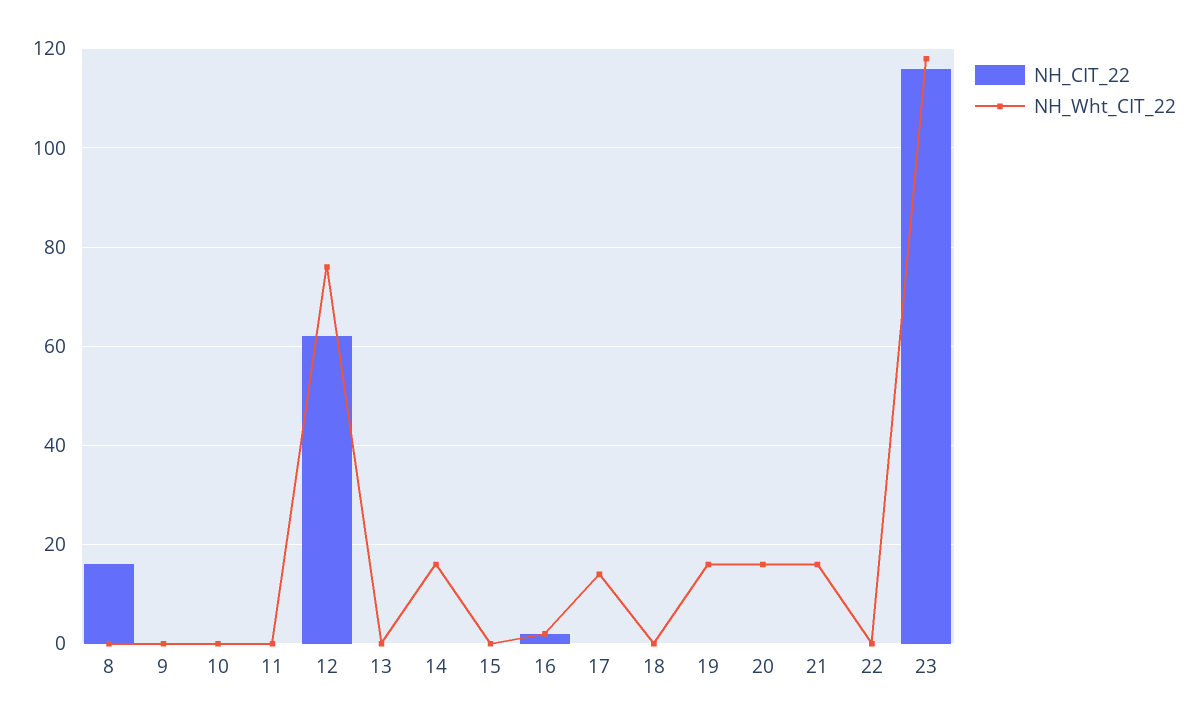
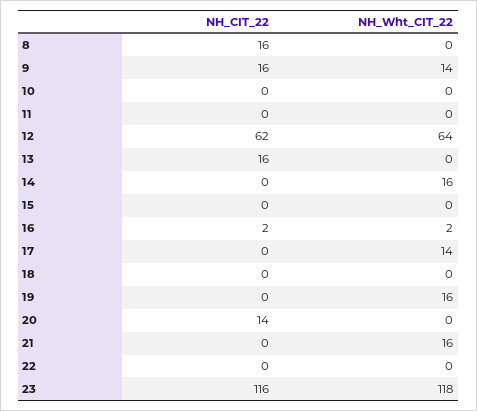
  {
    "NH_CIT_22": {
      "8": 16,
-     "9": 0,
+     "9": 16,
      "10": 0,
      "11": 0,
      "12": 62,
-     "13": 0,
+     "13": 16,
      "14": 0,
      "15": 0,
      "16": 2,
      "17": 0,
      "18": 0,
      "19": 0,
-     "20": 0,
+     "20": 14,
      "21": 0,
      "22": 0,
      "23": 116
    },
    "NH_Wht_CIT_22": {
      "8": 0,
-     "9": 0,
+     "9": 14,
      "10": 0,
      "11": 0,
-     "12": 75,
+     "12": 64,
      "13": 0,
      "14": 16,
      "15": 0,
      "16": 2,
      "17": 14,
      "18": 0,
      "19": 16,
-     "20": 15,
+     "20": 0,
      "21": 16,
      "22": 0,
      "23": 118
    }
  }

